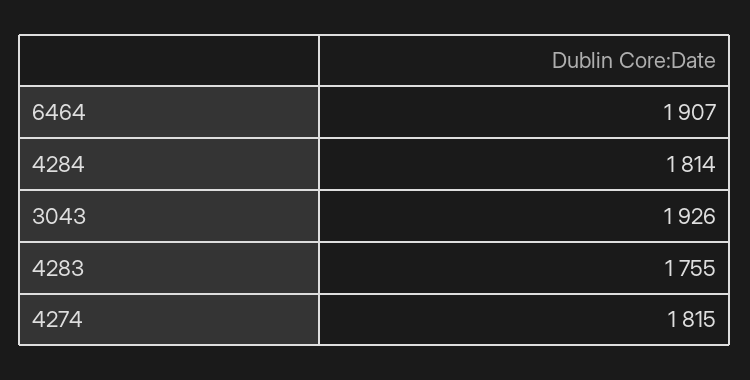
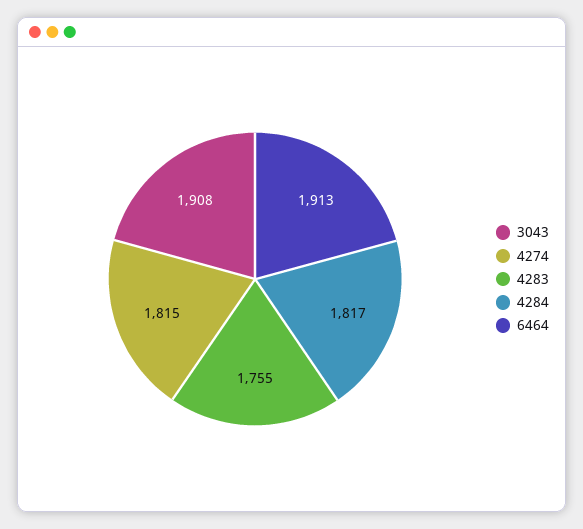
  {
-   "6464": 1907,
+   "6464": 1913,
-   "4284": 1814,
+   "4284": 1817,
-   "3043": 1926,
+   "3043": 1908,
    "4283": 1755,
    "4274": 1815
  }

